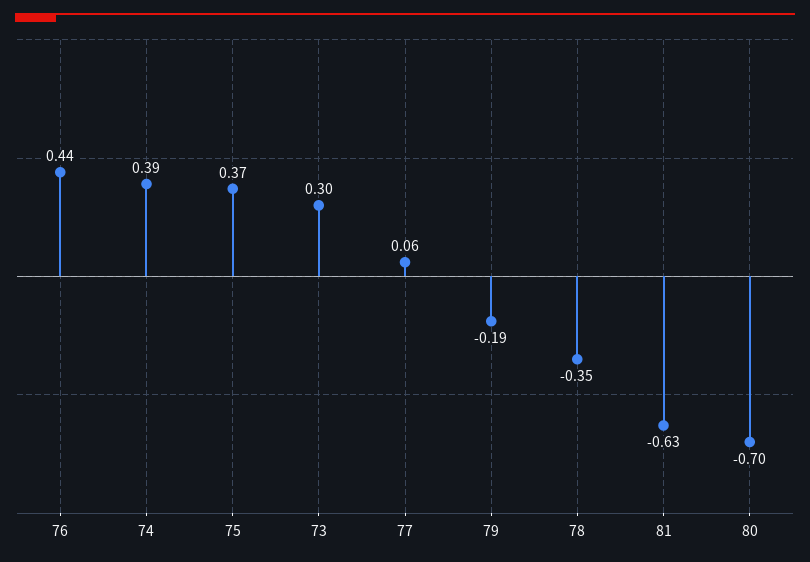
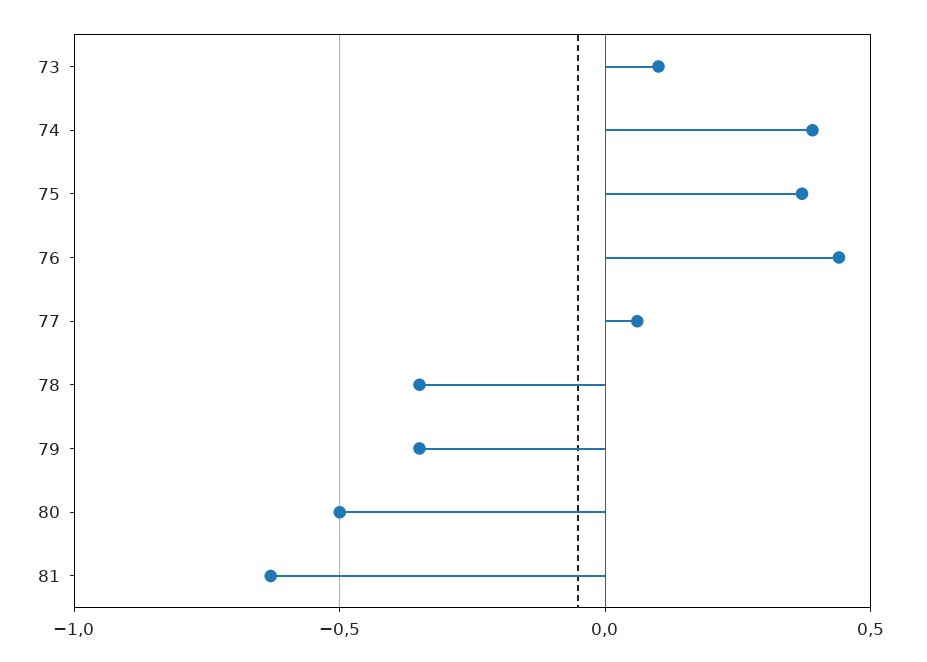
  {
    "76": 0.44,
    "74": 0.39,
    "75": 0.37,
-   "73": 0.3,
+   "73": 0.1,
    "77": 0.06,
-   "79": -0.19,
+   "79": -0.35,
    "78": -0.35,
    "81": -0.63,
-   "80": -0.7
+   "80": -0.5
  }

